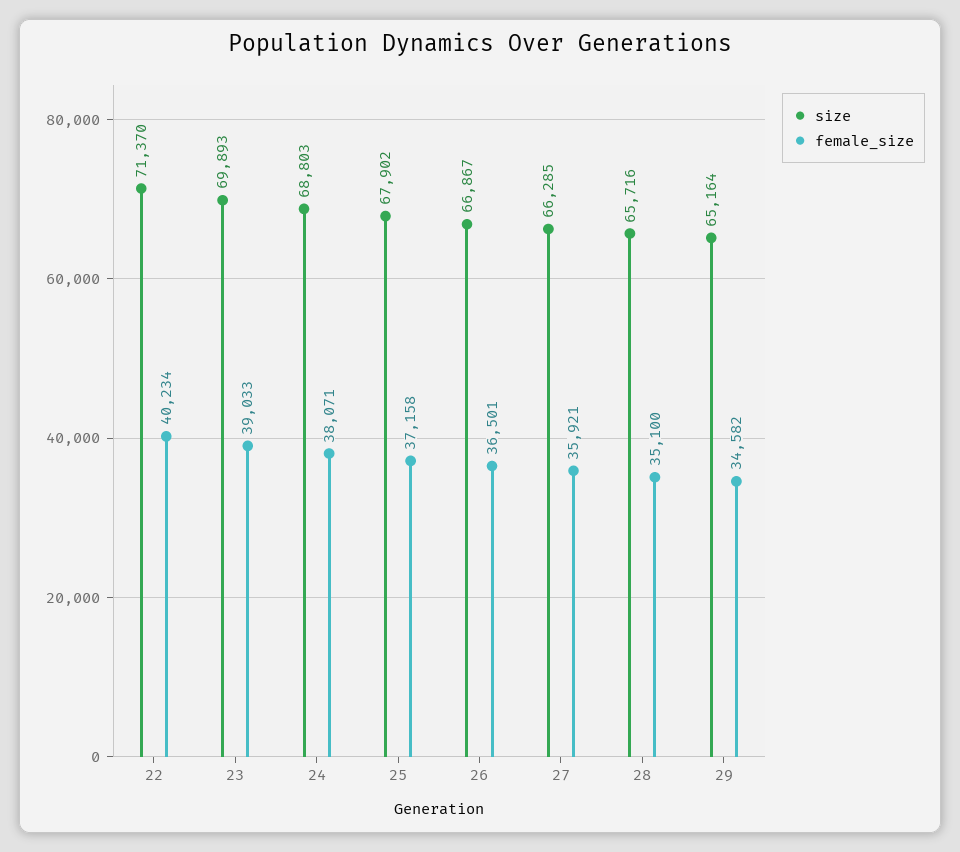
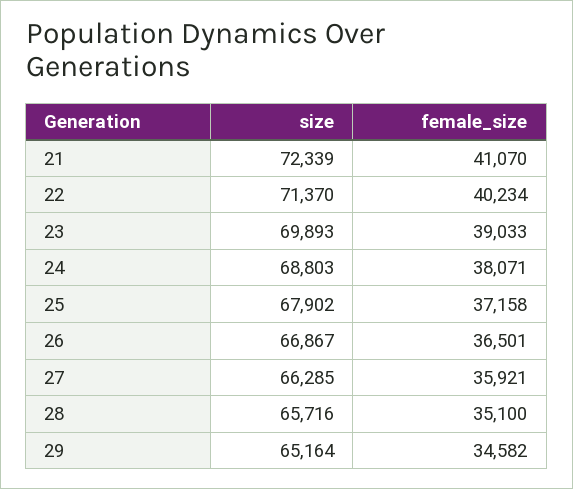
  {
    "size": {
      "22": 71370,
      "23": 69893,
      "24": 68803,
      "25": 67902,
      "26": 66867,
      "27": 66285,
      "28": 65716,
-     "29": 65164
+     "29": 65164,
+     "21": 72339
    },
    "female_size": {
      "22": 40234,
      "23": 39033,
      "24": 38071,
      "25": 37158,
      "26": 36501,
      "27": 35921,
      "28": 35100,
-     "29": 34582
+     "29": 34582,
+     "21": 41070
    }
  }

